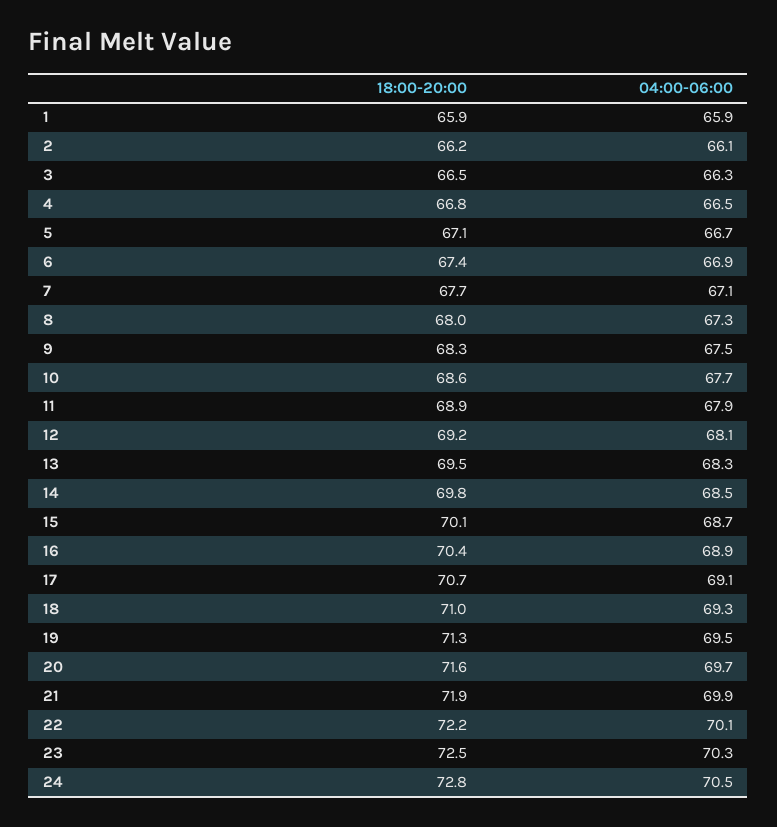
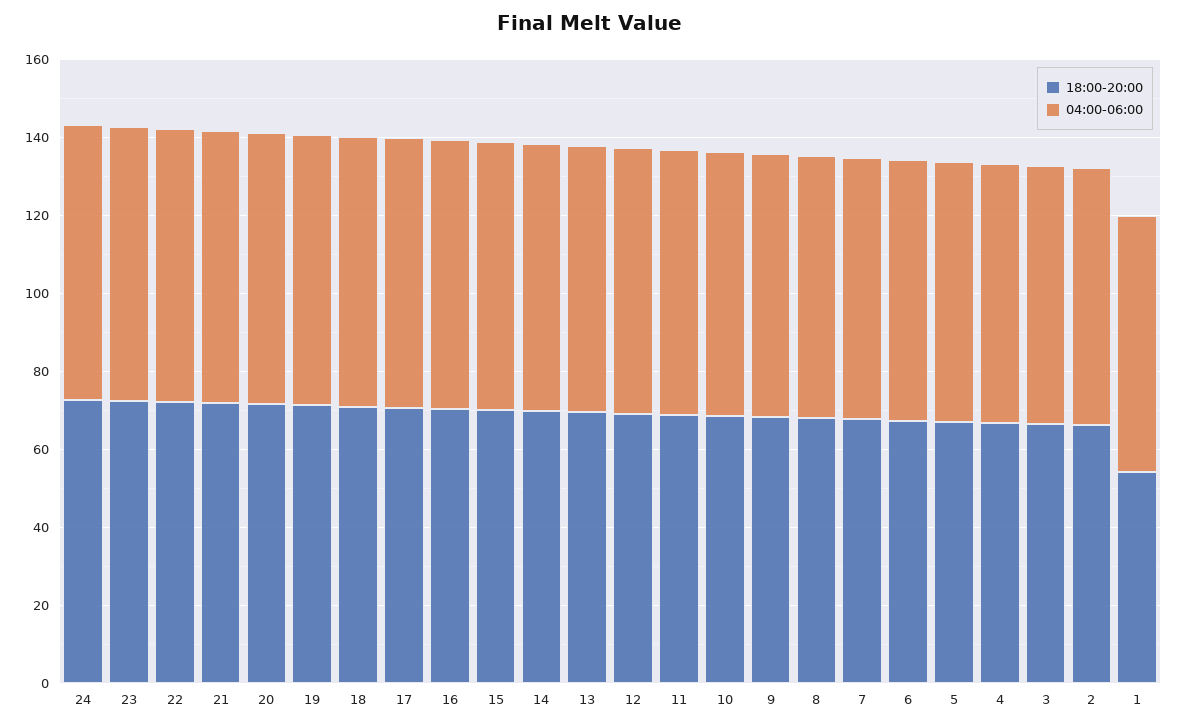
  {
    "18:00-20:00": {
-     "1": 65.9,
+     "1": 55,
      "2": 66.2,
      "3": 66.5,
      "4": 66.8,
      "5": 67.1,
      "6": 67.4,
      "7": 67.7,
      "8": 68,
      "9": 68.3,
      "10": 68.6,
      "11": 68.9,
      "12": 69.2,
      "13": 69.5,
      "14": 69.8,
      "15": 70.1,
      "16": 70.4,
      "17": 70.7,
      "18": 71,
      "19": 71.3,
      "20": 71.6,
      "21": 71.9,
      "22": 72.2,
      "23": 72.5,
      "24": 72.8
    },
    "04:00-06:00": {
      "1": 65.9,
      "2": 66.1,
      "3": 66.3,
      "4": 66.5,
      "5": 66.7,
      "6": 66.9,
      "7": 67.1,
      "8": 67.3,
      "9": 67.5,
      "10": 67.7,
      "11": 67.9,
      "12": 68.1,
      "13": 68.3,
      "14": 68.5,
      "15": 68.7,
      "16": 68.9,
      "17": 69.1,
      "18": 69.3,
      "19": 69.5,
      "20": 69.7,
      "21": 69.9,
      "22": 70.1,
      "23": 70.3,
      "24": 70.5
    }
  }

